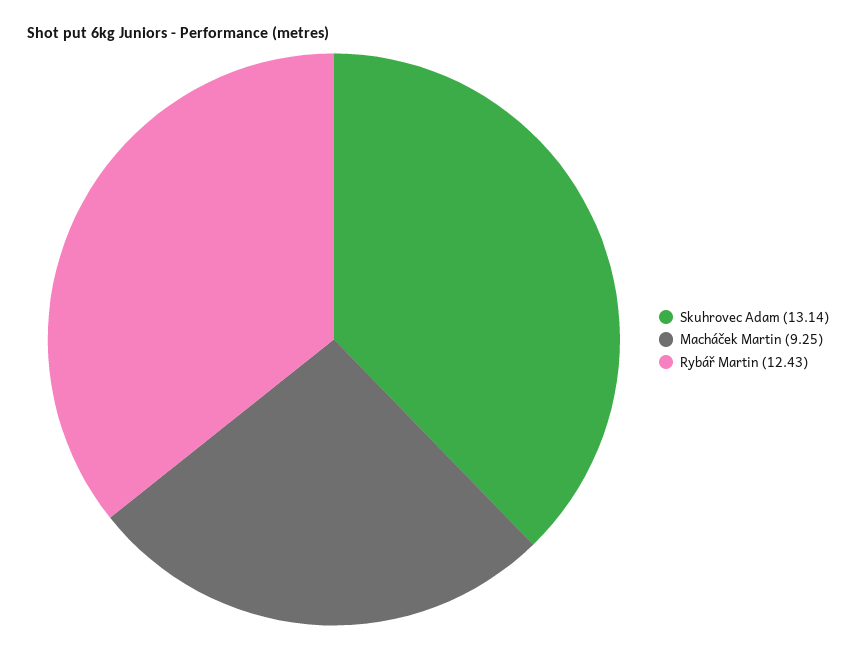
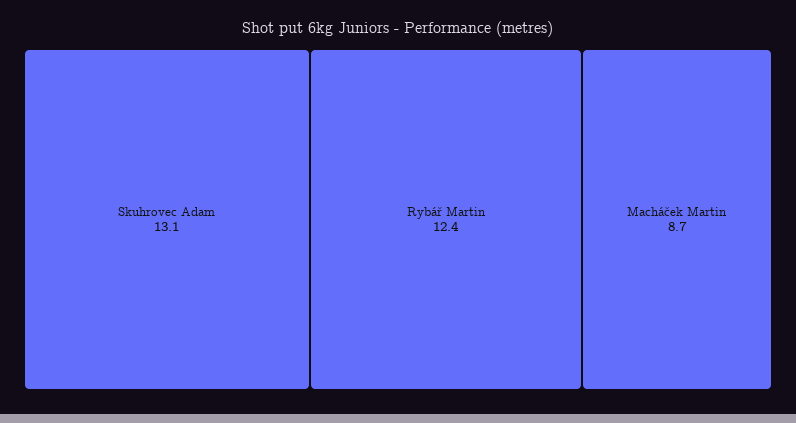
  {
    "Skuhrovec Adam": 13.14,
-   "Macháček Martin": 9.25,
+   "Macháček Martin": 8.7,
    "Rybář Martin": 12.43
  }

